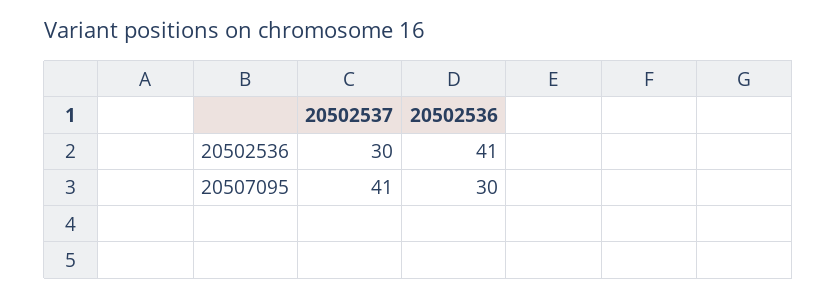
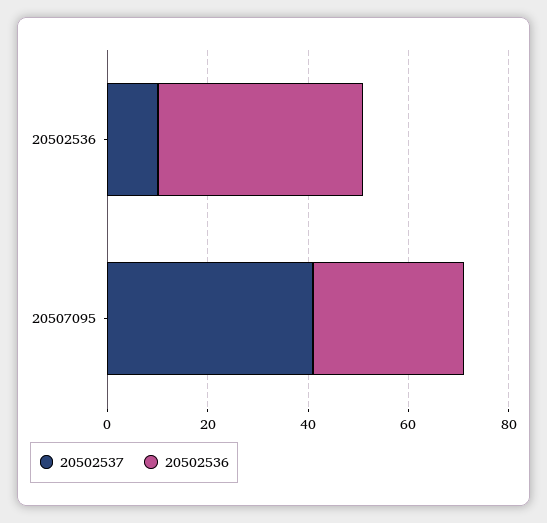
  {
    "20502537": {
-     "20502536": 30,
+     "20502536": 10,
      "20507095": 41
    },
    "20502536": {
      "20502536": 41,
      "20507095": 30
    }
  }

